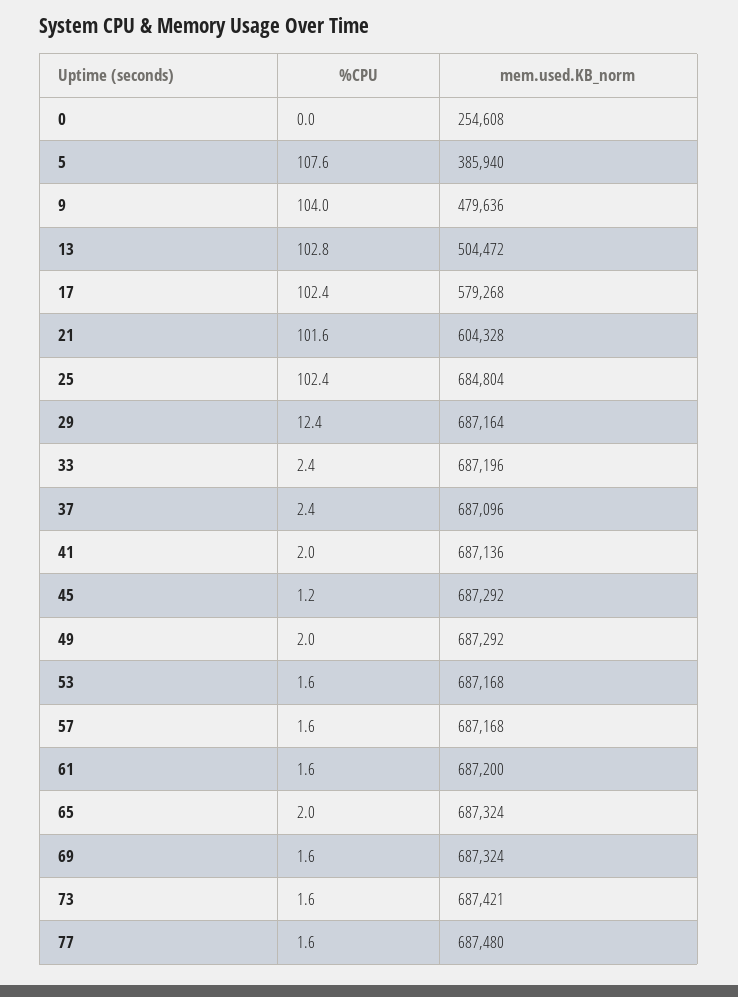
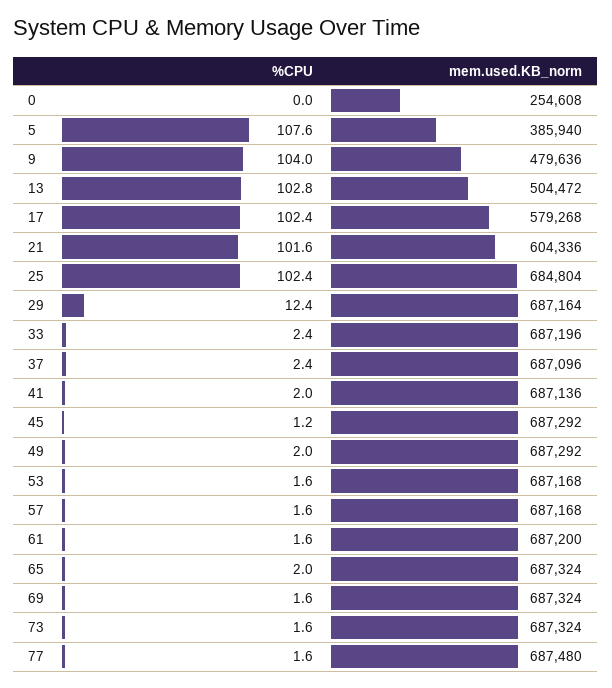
  {
    "%CPU": {
      "0": 0,
      "5": 107.6,
      "9": 104,
      "13": 102.8,
      "17": 102.4,
      "21": 101.6,
      "25": 102.4,
      "29": 12.4,
      "33": 2.4,
      "37": 2.4,
      "41": 2,
      "45": 1.2,
      "49": 2,
      "53": 1.6,
      "57": 1.6,
      "61": 1.6,
      "65": 2,
      "69": 1.6,
      "73": 1.6,
      "77": 1.6
    },
    "mem.used.KB_norm": {
      "0": 254608,
      "5": 385940,
      "9": 479636,
      "13": 504472,
      "17": 579268,
-     "21": 604328,
+     "21": 604336,
      "25": 684804,
      "29": 687164,
      "33": 687196,
      "37": 687096,
      "41": 687136,
      "45": 687292,
      "49": 687292,
      "53": 687168,
      "57": 687168,
      "61": 687200,
      "65": 687324,
      "69": 687324,
-     "73": 687421,
+     "73": 687324,
      "77": 687480
    }
  }

